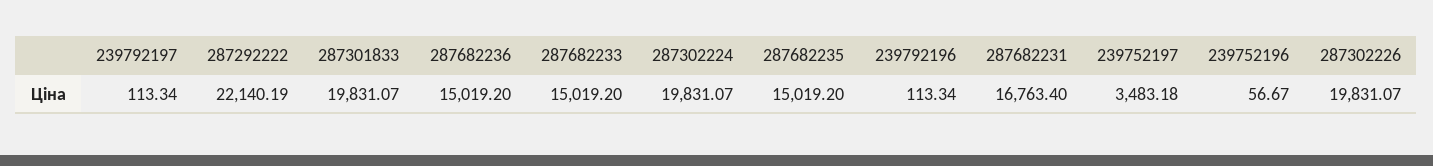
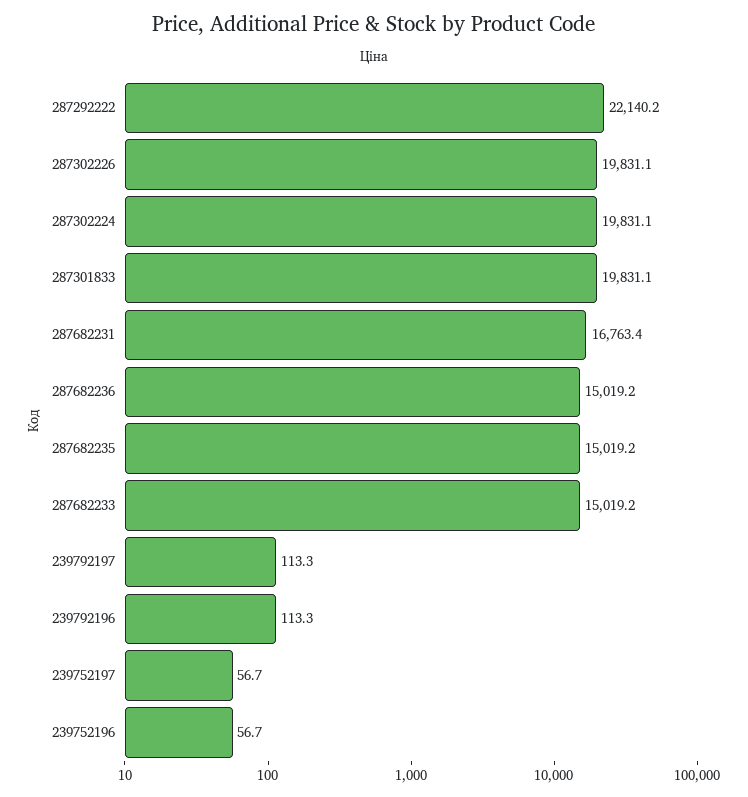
  {
    "239792197": 113.34,
    "287292222": 22140.19,
    "287301833": 19831.07,
    "287682236": 15019.2,
    "287682233": 15019.2,
    "287302224": 19831.07,
    "287682235": 15019.2,
    "239792196": 113.34,
    "287682231": 16763.4,
-   "239752197": 3483.18,
+   "239752197": 56.7,
    "239752196": 56.67,
    "287302226": 19831.07
  }

